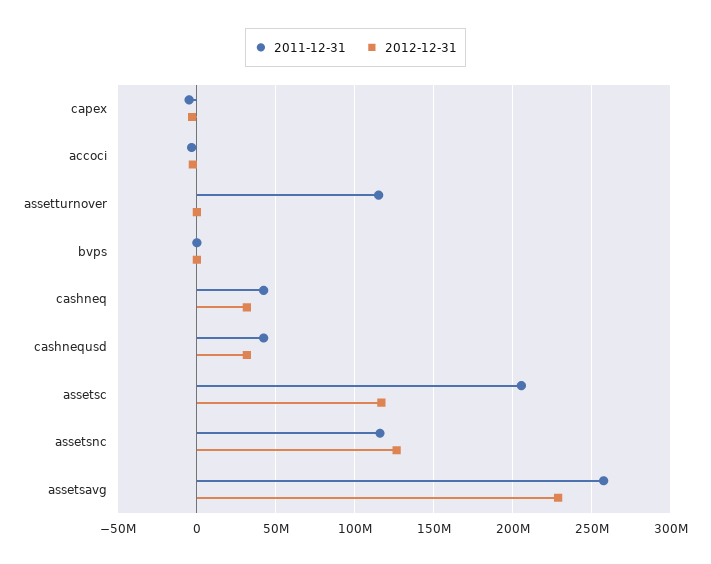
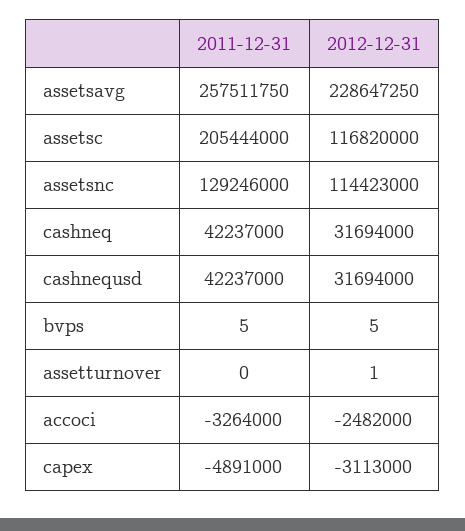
  {
    "2011-12-31": {
      "capex": -4891000,
      "accoci": -3264000,
-     "assetturnover": 115000000,
+     "assetturnover": 0,
      "bvps": 5,
      "cashneq": 42237000,
      "cashnequsd": 42237000,
      "assetsc": 205444000,
-     "assetsnc": 115000000,
+     "assetsnc": 129246000,
      "assetsavg": 257511750
    },
    "2012-12-31": {
      "capex": -3113000,
      "accoci": -2482000,
      "assetturnover": 1,
      "bvps": 5,
      "cashneq": 31694000,
      "cashnequsd": 31694000,
      "assetsc": 116820000,
-     "assetsnc": 125000000,
+     "assetsnc": 114423000,
      "assetsavg": 228647250
    }
  }

